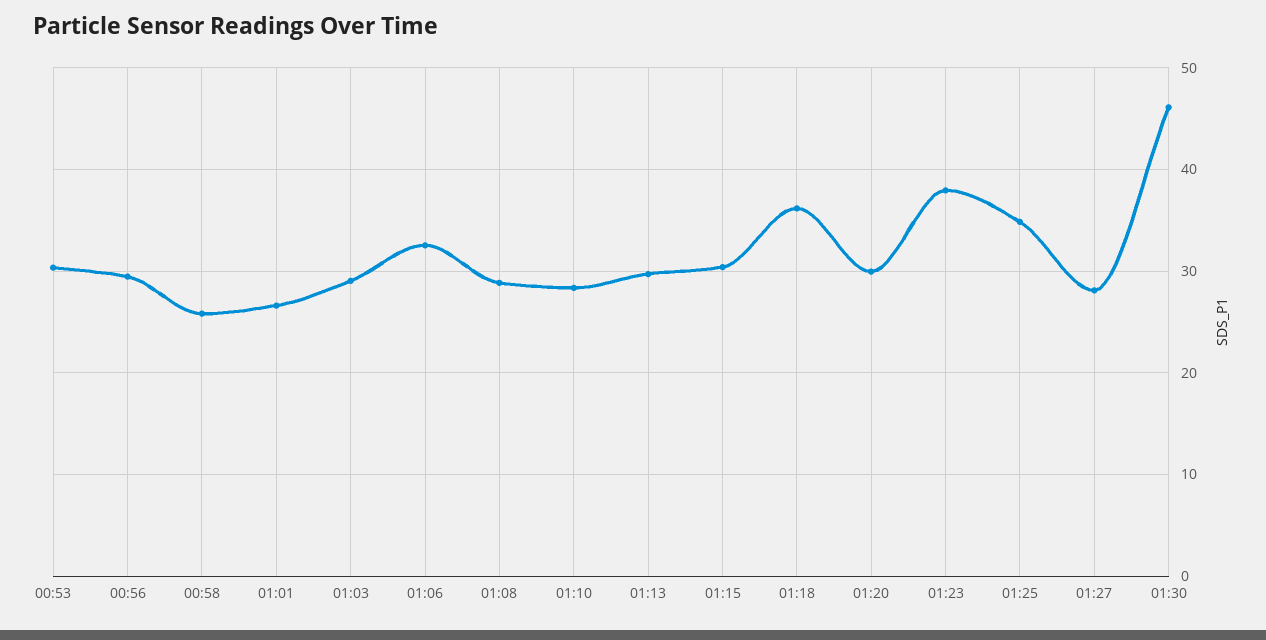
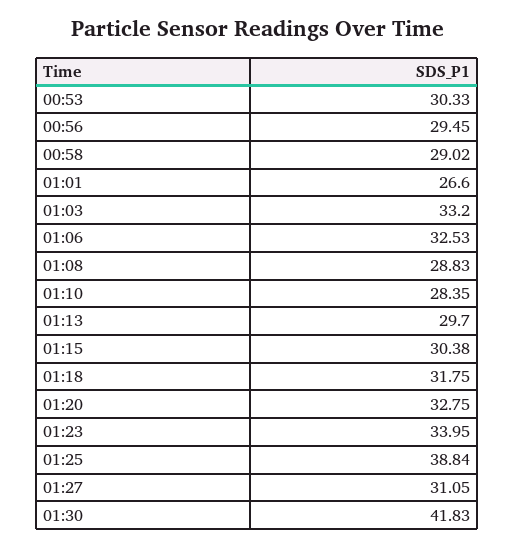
  {
    "00:53": 30.33,
    "00:56": 29.45,
-   "00:58": 26,
+   "00:58": 29.02,
    "01:01": 26.6,
-   "01:03": 29,
+   "01:03": 33.2,
    "01:06": 32.53,
    "01:08": 28.83,
    "01:10": 28.35,
    "01:13": 29.7,
    "01:15": 30.38,
-   "01:18": 36,
+   "01:18": 31.75,
-   "01:20": 30,
+   "01:20": 32.75,
-   "01:23": 38,
+   "01:23": 33.95,
-   "01:25": 35,
+   "01:25": 38.84,
-   "01:27": 28,
+   "01:27": 31.05,
-   "01:30": 46
+   "01:30": 41.83
  }

